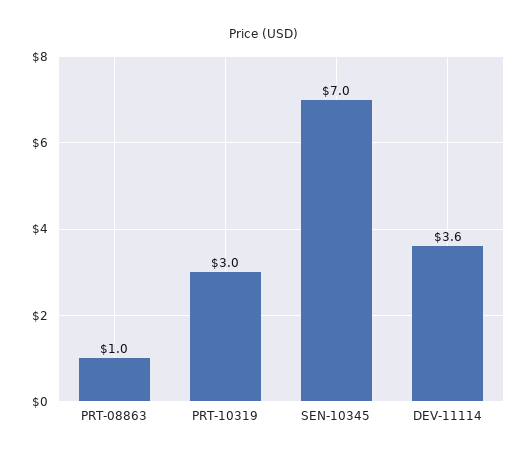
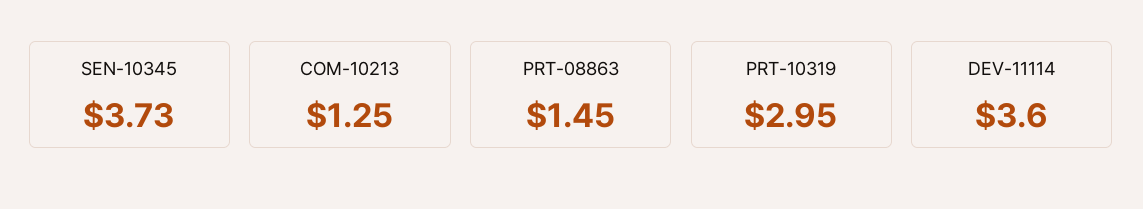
  {
-   "PRT-08863": 1,
+   "PRT-08863": 1.45,
    "PRT-10319": 2.95,
-   "SEN-10345": 7,
+   "SEN-10345": 3.73,
-   "DEV-11114": 3.6
+   "DEV-11114": 3.6,
+   "COM-10213": 1.25
  }

